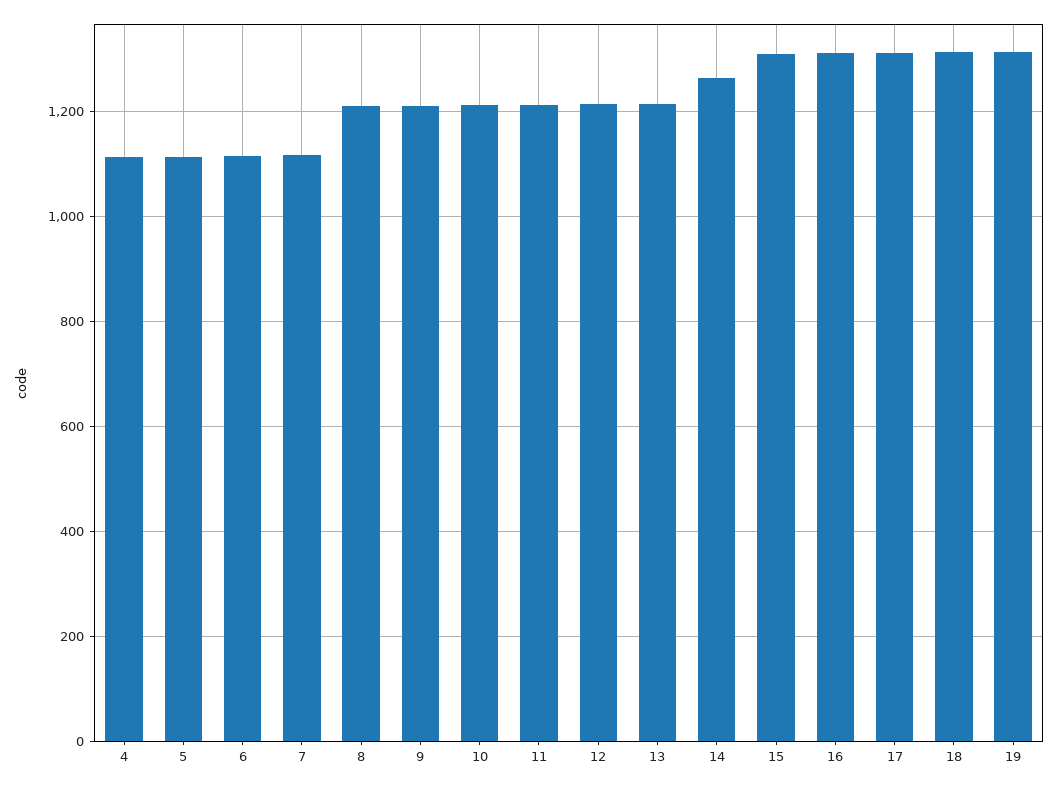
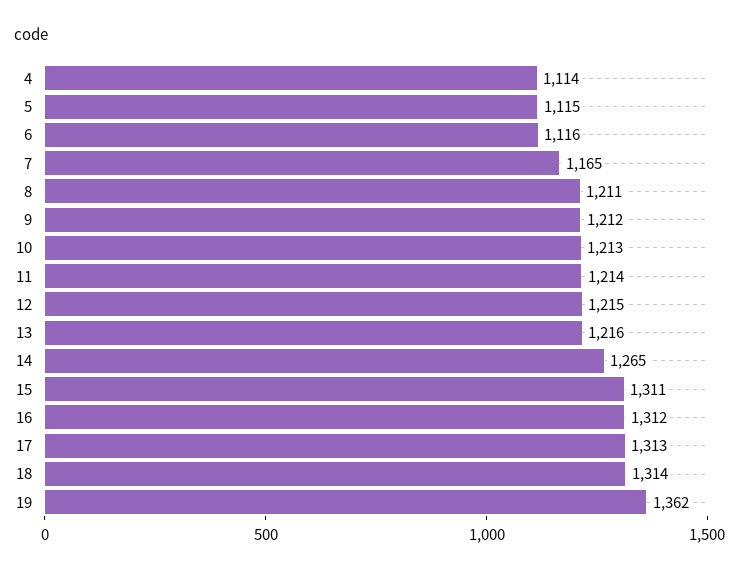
  {
    "4": 1114,
    "5": 1115,
    "6": 1116,
-   "7": 1120,
+   "7": 1165,
    "8": 1211,
    "9": 1212,
    "10": 1213,
    "11": 1214,
    "12": 1215,
    "13": 1216,
    "14": 1265,
    "15": 1311,
    "16": 1312,
    "17": 1313,
    "18": 1314,
-   "19": 1320
+   "19": 1362
  }

